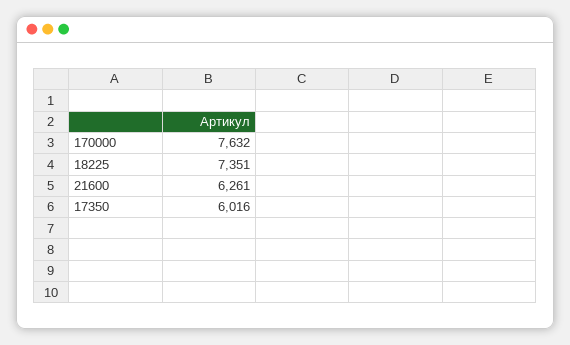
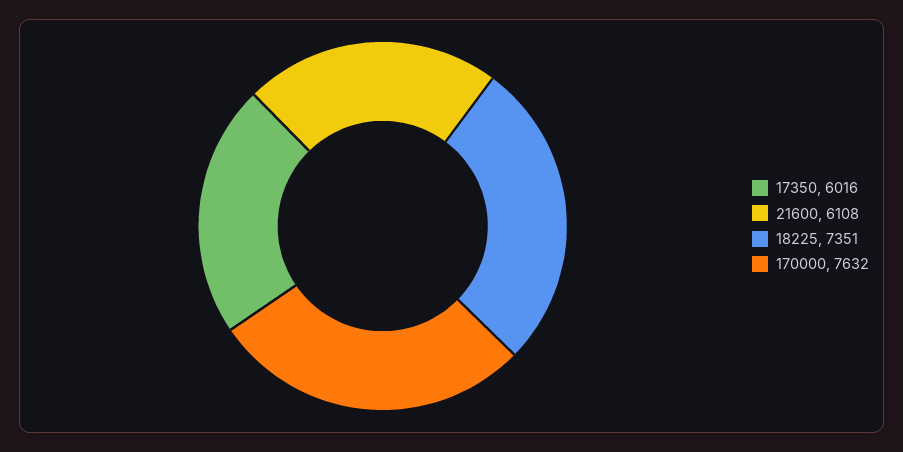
  {
    "170000": 7632,
    "18225": 7351,
-   "21600": 6261,
+   "21600": 6108,
    "17350": 6016
  }

